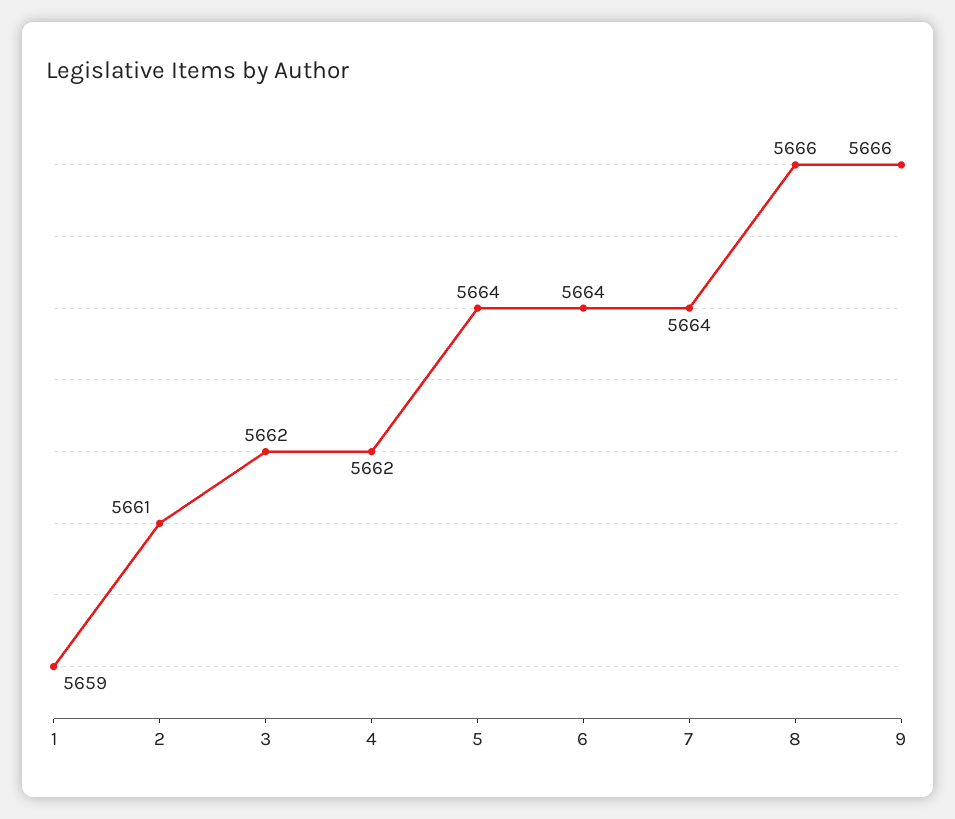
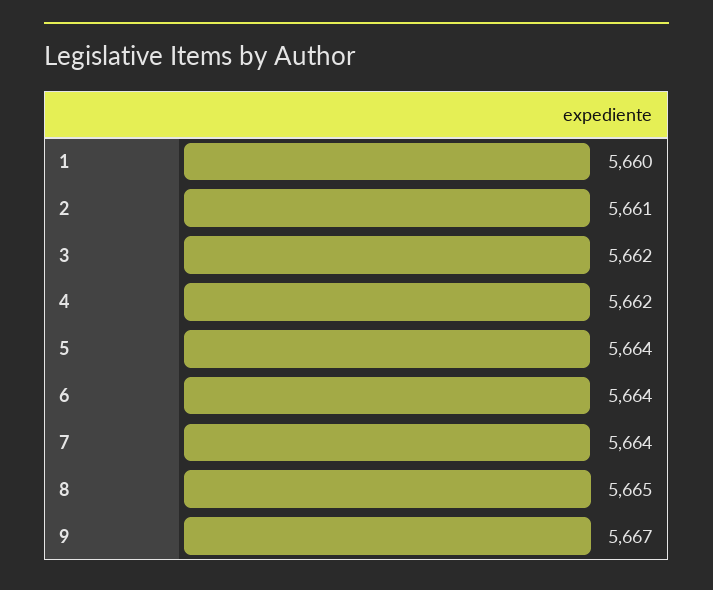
  {
-   "1": 5659,
+   "1": 5660,
    "2": 5661,
    "3": 5662,
    "4": 5662,
    "5": 5664,
    "6": 5664,
    "7": 5664,
-   "8": 5666,
+   "8": 5665,
-   "9": 5666
+   "9": 5667
  }

